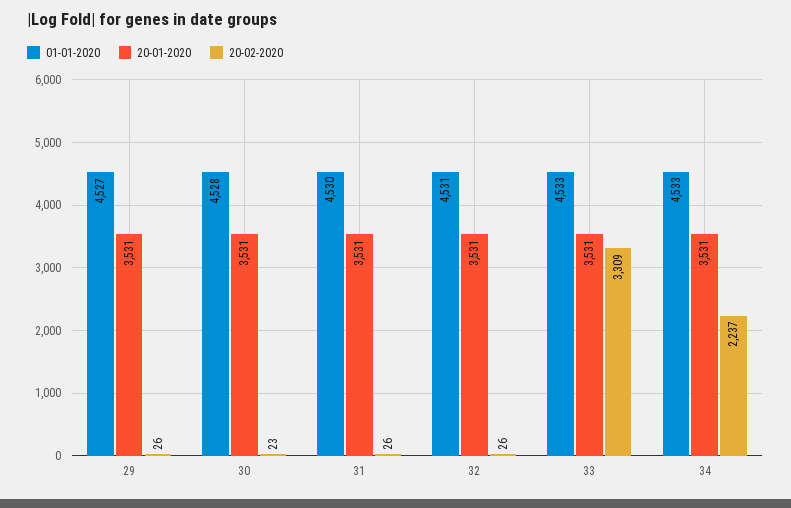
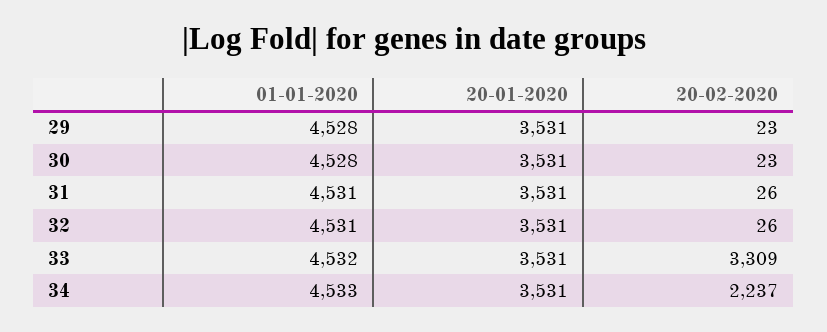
  {
    "01-01-2020": {
-     "29": 4527,
+     "29": 4528,
      "30": 4528,
-     "31": 4530,
+     "31": 4531,
      "32": 4531,
-     "33": 4533,
+     "33": 4532,
      "34": 4533
    },
    "20-01-2020": {
      "29": 3531,
      "30": 3531,
      "31": 3531,
      "32": 3531,
      "33": 3531,
      "34": 3531
    },
    "20-02-2020": {
-     "29": 26,
+     "29": 23,
      "30": 23,
      "31": 26,
      "32": 26,
      "33": 3309,
      "34": 2237
    }
  }

